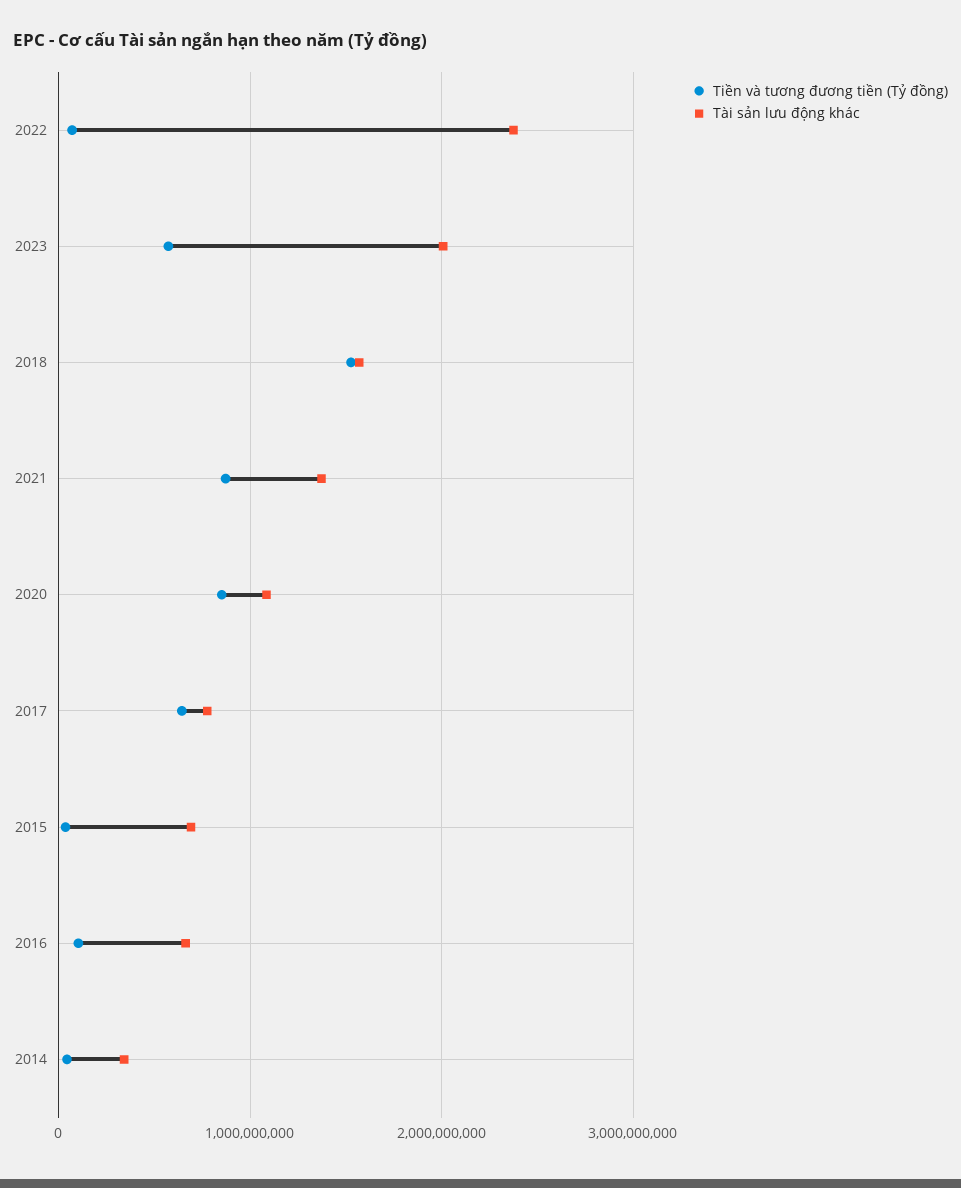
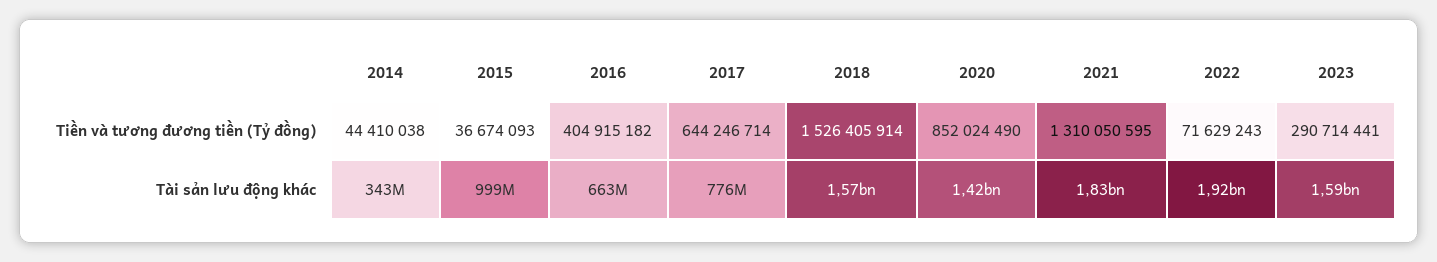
  {
    "Tiền và tương đương tiền (Tỷ đồng)": {
      "2022": 71629243,
-     "2023": 600000000,
+     "2023": 290714441,
      "2018": 1526405914,
-     "2021": 900000000,
+     "2021": 1310050595,
      "2020": 852024490,
      "2017": 644246714,
      "2015": 36674093,
-     "2016": 100000000,
+     "2016": 404915182,
      "2014": 44410038
    },
    "Tài sản lưu động khác": {
-     "2022": 2400000000,
+     "2022": 1920000000,
-     "2023": 2000000000,
+     "2023": 1590000000,
      "2018": 1570000000,
-     "2021": 1400000000,
+     "2021": 1830000000,
-     "2020": 1100000000,
+     "2020": 1420000000,
      "2017": 776000000,
-     "2015": 700000000,
+     "2015": 999000000,
      "2016": 663000000,
      "2014": 343000000
    }
  }

